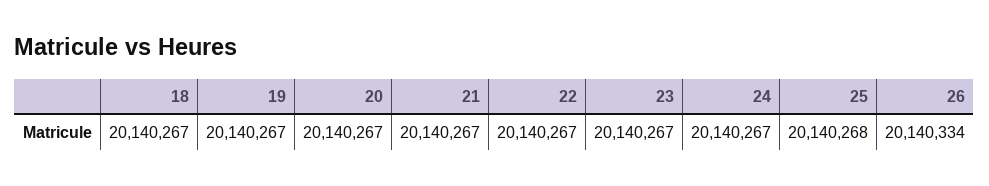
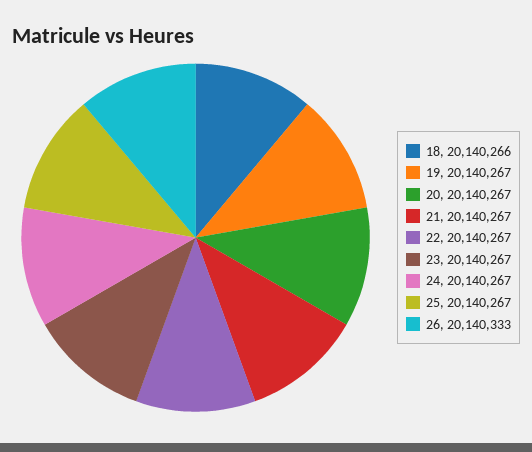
  {
-   "18": 20140267,
+   "18": 20140266,
    "19": 20140267,
    "20": 20140267,
    "21": 20140267,
    "22": 20140267,
    "23": 20140267,
    "24": 20140267,
-   "25": 20140268,
+   "25": 20140267,
-   "26": 20140334
+   "26": 20140333
  }

